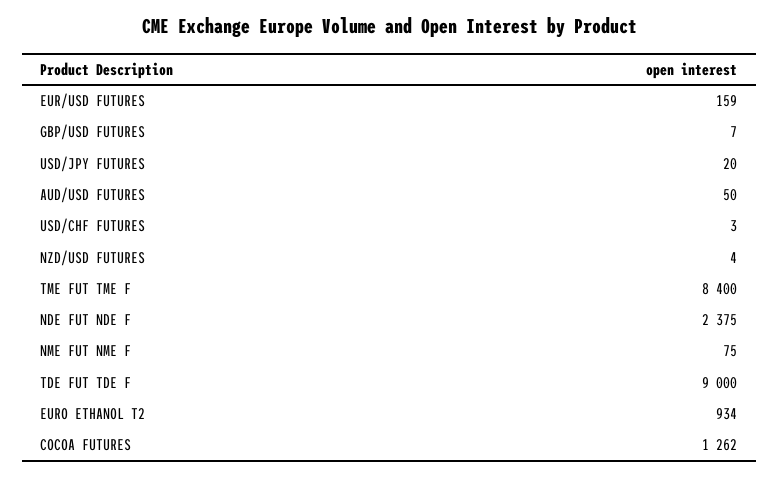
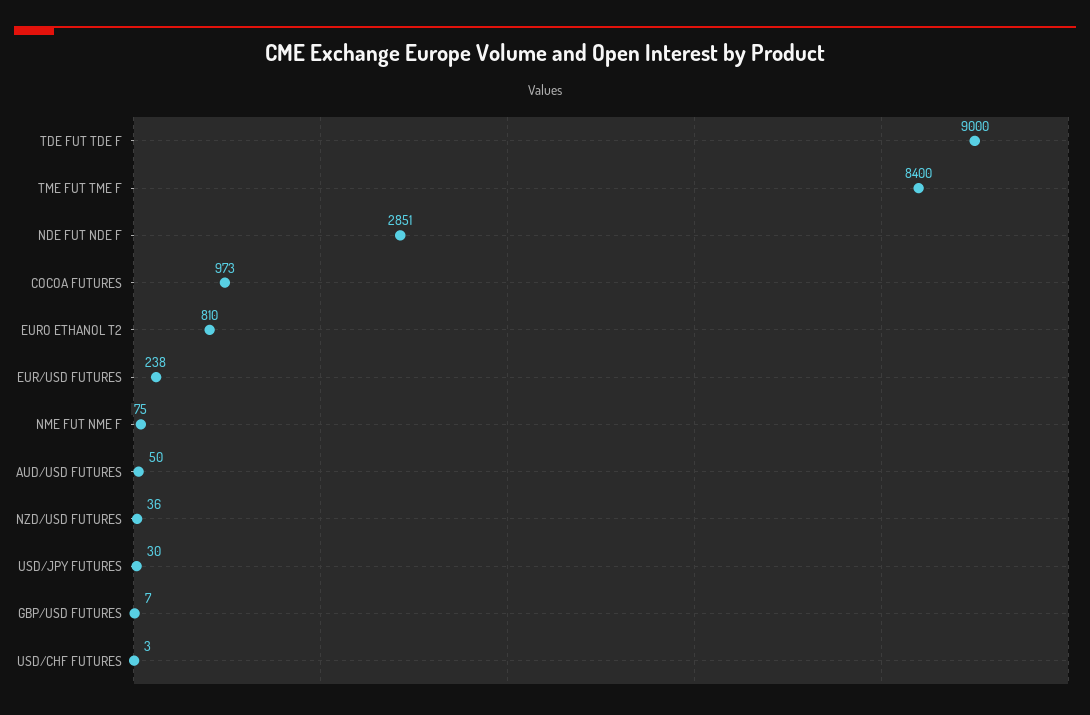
  {
-   "EUR/USD FUTURES": 159,
+   "EUR/USD FUTURES": 238,
    "GBP/USD FUTURES": 7,
-   "USD/JPY FUTURES": 20,
+   "USD/JPY FUTURES": 30,
    "AUD/USD FUTURES": 50,
    "USD/CHF FUTURES": 3,
-   "NZD/USD FUTURES": 4,
+   "NZD/USD FUTURES": 36,
    "TME FUT TME F": 8400,
-   "NDE FUT NDE F": 2375,
+   "NDE FUT NDE F": 2851,
    "NME FUT NME F": 75,
    "TDE FUT TDE F": 9000,
-   "EURO ETHANOL T2": 934,
+   "EURO ETHANOL T2": 810,
-   "COCOA FUTURES": 1262
+   "COCOA FUTURES": 973
  }

